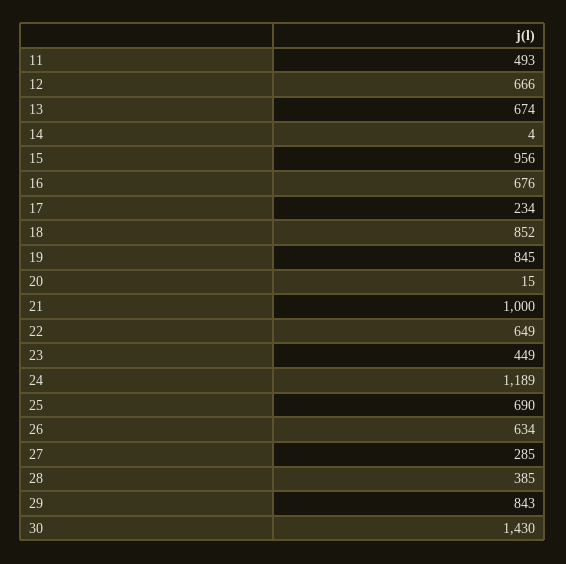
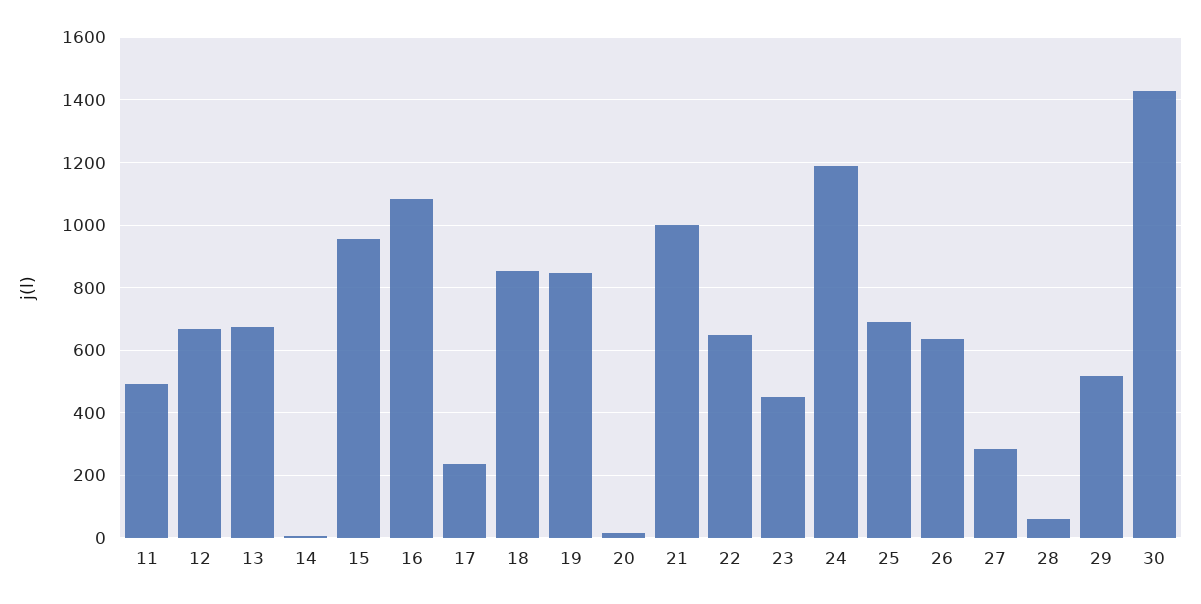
  {
    "11": 493,
    "12": 666,
    "13": 674,
    "14": 4,
    "15": 956,
-   "16": 676,
+   "16": 1080,
    "17": 234,
    "18": 852,
    "19": 845,
    "20": 15,
    "21": 1000,
    "22": 649,
    "23": 449,
    "24": 1189,
    "25": 690,
    "26": 634,
    "27": 285,
-   "28": 385,
+   "28": 60,
-   "29": 843,
+   "29": 520,
    "30": 1430
  }

